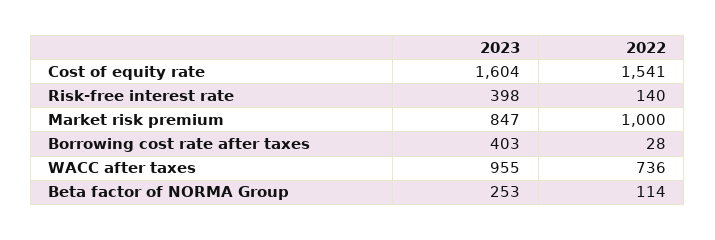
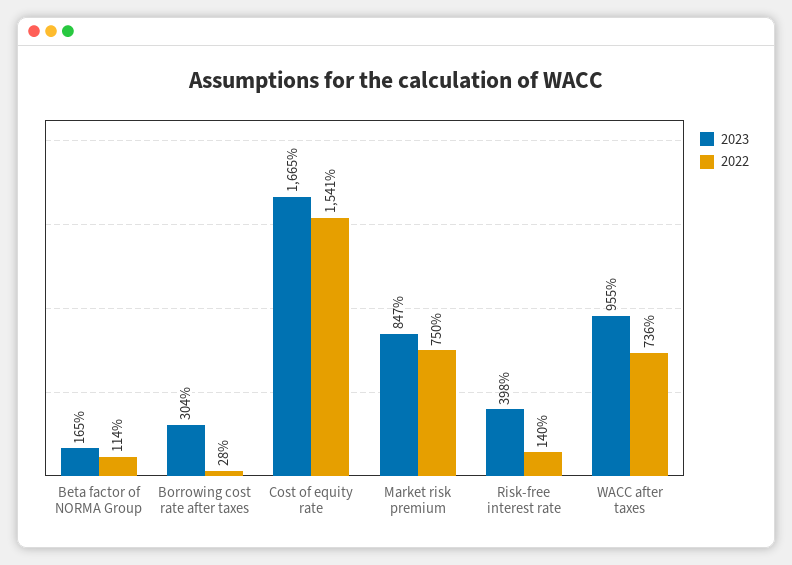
  {
    "2023": {
-     "Cost of equity rate": 1604,
+     "Cost of equity rate": 1665,
      "Risk-free interest rate": 398,
      "Market risk premium": 847,
-     "Borrowing cost rate after taxes": 403,
+     "Borrowing cost rate after taxes": 304,
      "WACC after taxes": 955,
-     "Beta factor of NORMA Group": 253
+     "Beta factor of NORMA Group": 165
    },
    "2022": {
      "Cost of equity rate": 1541,
      "Risk-free interest rate": 140,
-     "Market risk premium": 1000,
+     "Market risk premium": 750,
      "Borrowing cost rate after taxes": 28,
      "WACC after taxes": 736,
      "Beta factor of NORMA Group": 114
    }
  }

